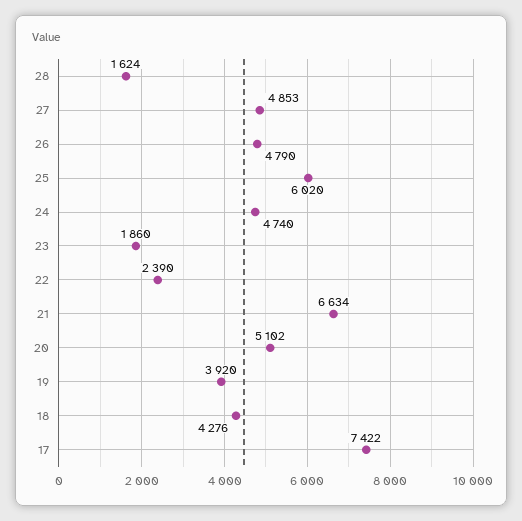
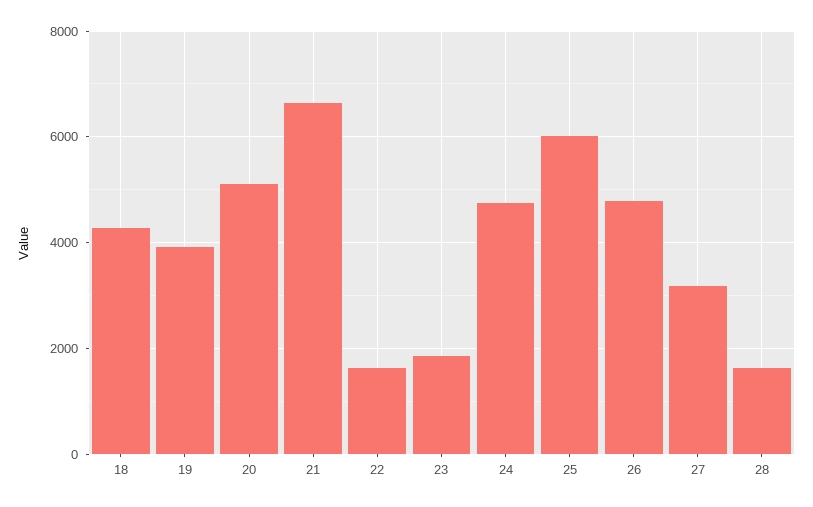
  {
    "28": 1624,
-   "27": 4853,
+   "27": 3200,
    "26": 4790,
    "25": 6020,
    "24": 4740,
    "23": 1860,
-   "22": 2390,
+   "22": 1600,
    "21": 6634,
    "20": 5102,
    "19": 3920,
-   "18": 4276,
+   "18": 4276
-   "17": 7422
  }

